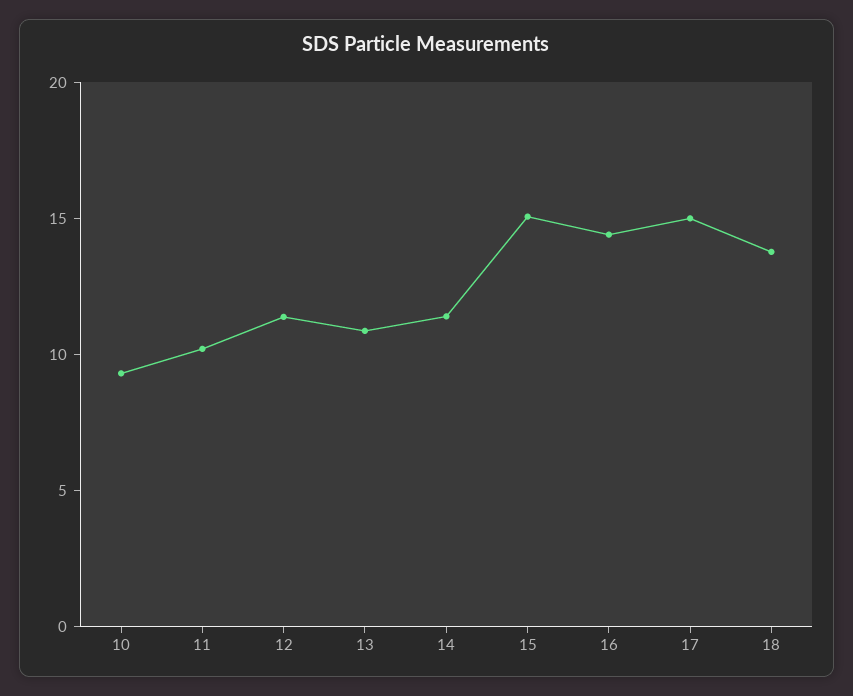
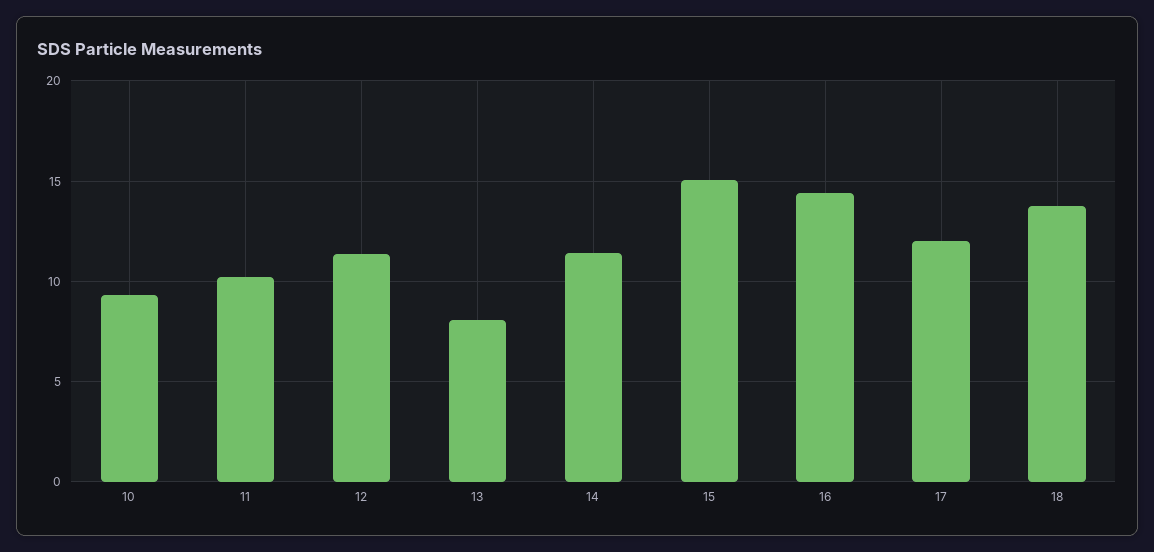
  {
    "10": 9.5,
    "11": 10,
    "12": 11.5,
-   "13": 11,
+   "13": 8,
    "14": 11.5,
    "15": 15,
    "16": 14.5,
-   "17": 15,
+   "17": 12,
    "18": 14
  }

